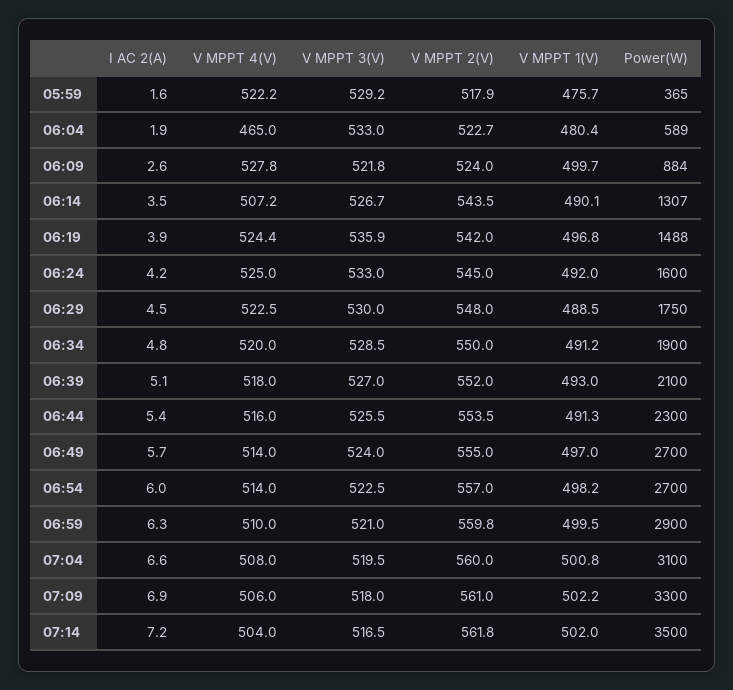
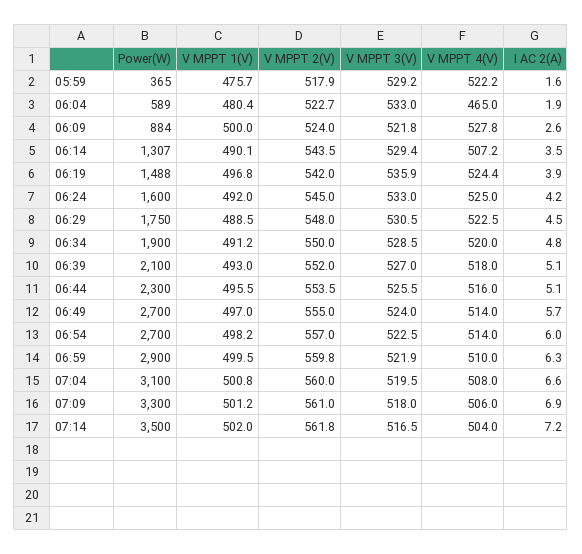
  {
    "I AC 2(A)": {
      "05:59": 1.6,
      "06:04": 1.9,
      "06:09": 2.6,
      "06:14": 3.5,
      "06:19": 3.9,
      "06:24": 4.2,
      "06:29": 4.5,
      "06:34": 4.8,
      "06:39": 5.1,
-     "06:44": 5.4,
+     "06:44": 5.1,
      "06:49": 5.7,
      "06:54": 6,
      "06:59": 6.3,
      "07:04": 6.6,
      "07:09": 6.9,
      "07:14": 7.2
    },
    "V MPPT 4(V)": {
      "05:59": 522.2,
      "06:04": 465,
      "06:09": 527.8,
      "06:14": 507.2,
      "06:19": 524.4,
      "06:24": 525,
      "06:29": 522.5,
      "06:34": 520,
      "06:39": 518,
      "06:44": 516,
      "06:49": 514,
      "06:54": 514,
      "06:59": 510,
      "07:04": 508,
      "07:09": 506,
      "07:14": 504
    },
    "V MPPT 3(V)": {
      "05:59": 529.2,
      "06:04": 533,
      "06:09": 521.8,
-     "06:14": 526.7,
+     "06:14": 529.4,
      "06:19": 535.9,
      "06:24": 533,
-     "06:29": 530,
+     "06:29": 530.5,
      "06:34": 528.5,
      "06:39": 527,
      "06:44": 525.5,
      "06:49": 524,
      "06:54": 522.5,
-     "06:59": 521,
+     "06:59": 521.9,
      "07:04": 519.5,
      "07:09": 518,
      "07:14": 516.5
    },
    "V MPPT 2(V)": {
      "05:59": 517.9,
      "06:04": 522.7,
      "06:09": 524,
      "06:14": 543.5,
      "06:19": 542,
      "06:24": 545,
      "06:29": 548,
      "06:34": 550,
      "06:39": 552,
      "06:44": 553.5,
      "06:49": 555,
      "06:54": 557,
      "06:59": 559.8,
      "07:04": 560,
      "07:09": 561,
      "07:14": 561.8
    },
    "V MPPT 1(V)": {
      "05:59": 475.7,
      "06:04": 480.4,
-     "06:09": 499.7,
+     "06:09": 500,
      "06:14": 490.1,
      "06:19": 496.8,
      "06:24": 492,
      "06:29": 488.5,
      "06:34": 491.2,
      "06:39": 493,
-     "06:44": 491.3,
+     "06:44": 495.5,
      "06:49": 497,
      "06:54": 498.2,
      "06:59": 499.5,
      "07:04": 500.8,
-     "07:09": 502.2,
+     "07:09": 501.2,
      "07:14": 502
    },
    "Power(W)": {
      "05:59": 365,
      "06:04": 589,
      "06:09": 884,
      "06:14": 1307,
      "06:19": 1488,
      "06:24": 1600,
      "06:29": 1750,
      "06:34": 1900,
      "06:39": 2100,
      "06:44": 2300,
      "06:49": 2700,
      "06:54": 2700,
      "06:59": 2900,
      "07:04": 3100,
      "07:09": 3300,
      "07:14": 3500
    }
  }

